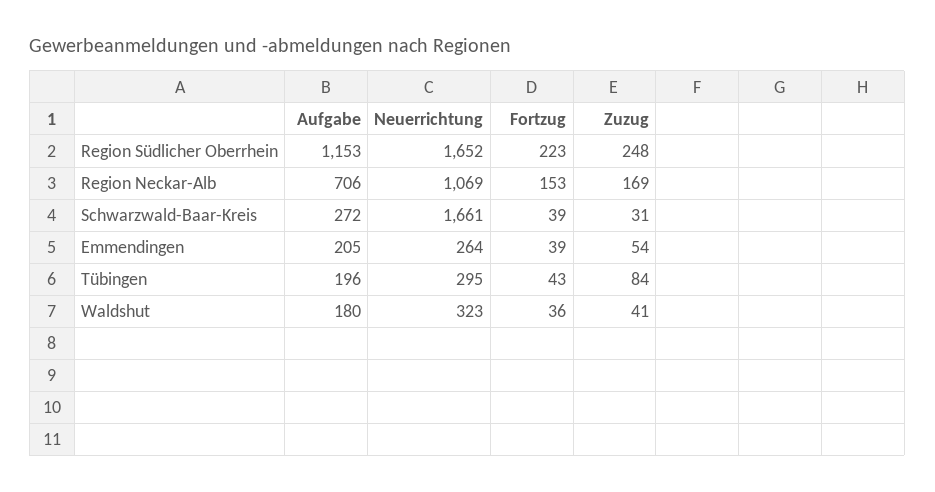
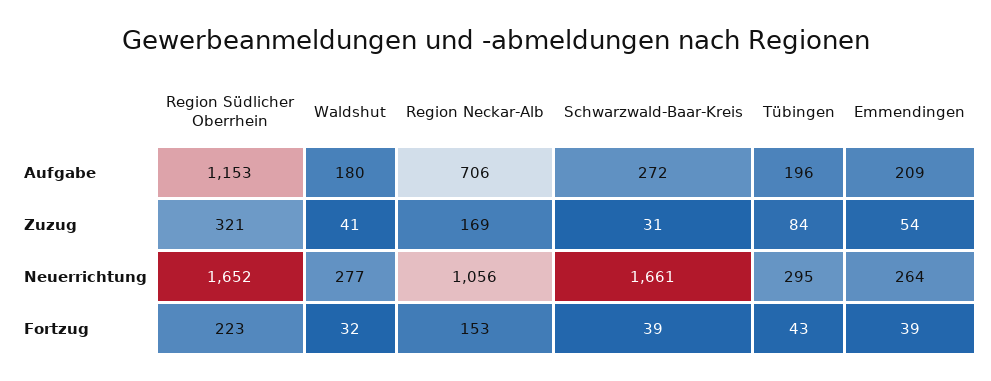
  {
    "Aufgabe": {
      "Region Südlicher Oberrhein": 1153,
      "Region Neckar-Alb": 706,
      "Schwarzwald-Baar-Kreis": 272,
-     "Emmendingen": 205,
+     "Emmendingen": 209,
      "Tübingen": 196,
      "Waldshut": 180
    },
    "Neuerrichtung": {
      "Region Südlicher Oberrhein": 1652,
-     "Region Neckar-Alb": 1069,
+     "Region Neckar-Alb": 1056,
      "Schwarzwald-Baar-Kreis": 1661,
      "Emmendingen": 264,
      "Tübingen": 295,
-     "Waldshut": 323
+     "Waldshut": 277
    },
    "Fortzug": {
      "Region Südlicher Oberrhein": 223,
      "Region Neckar-Alb": 153,
      "Schwarzwald-Baar-Kreis": 39,
      "Emmendingen": 39,
      "Tübingen": 43,
-     "Waldshut": 36
+     "Waldshut": 32
    },
    "Zuzug": {
-     "Region Südlicher Oberrhein": 248,
+     "Region Südlicher Oberrhein": 321,
      "Region Neckar-Alb": 169,
      "Schwarzwald-Baar-Kreis": 31,
      "Emmendingen": 54,
      "Tübingen": 84,
      "Waldshut": 41
    }
  }

